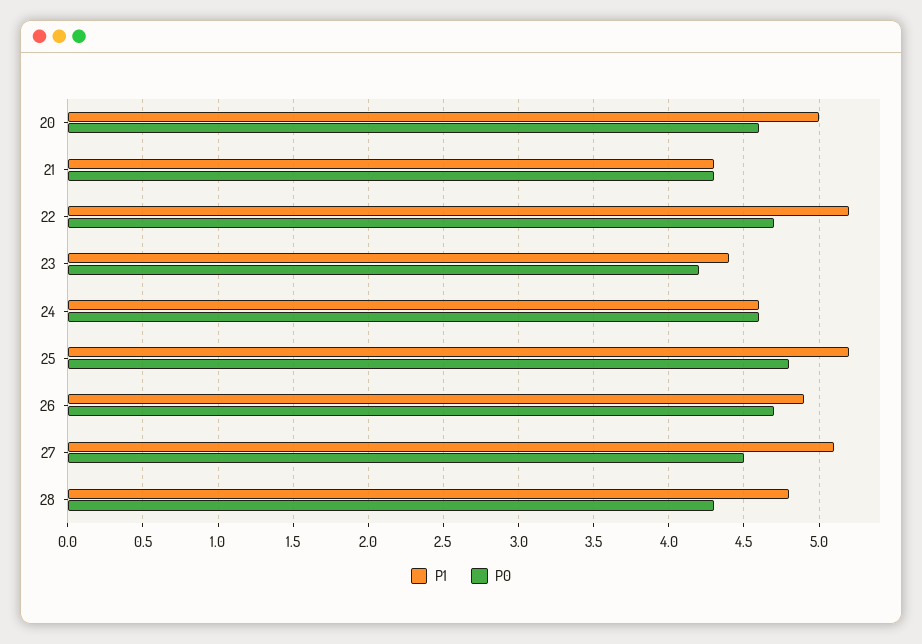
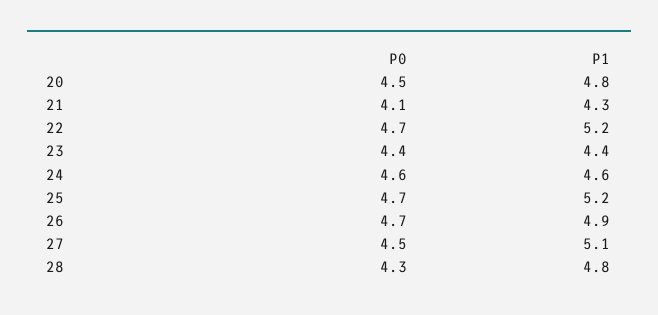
  {
    "P1": {
-     "20": 5,
+     "20": 4.8,
      "21": 4.3,
      "22": 5.2,
      "23": 4.4,
      "24": 4.6,
      "25": 5.2,
      "26": 4.9,
      "27": 5.1,
      "28": 4.8
    },
    "P0": {
-     "20": 4.6,
+     "20": 4.5,
-     "21": 4.3,
+     "21": 4.1,
      "22": 4.7,
-     "23": 4.2,
+     "23": 4.4,
      "24": 4.6,
-     "25": 4.8,
+     "25": 4.7,
      "26": 4.7,
      "27": 4.5,
      "28": 4.3
    }
  }

